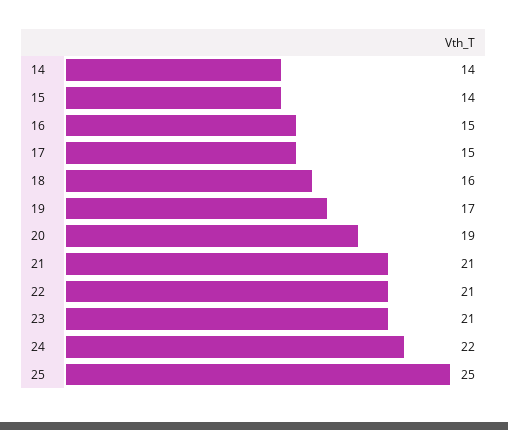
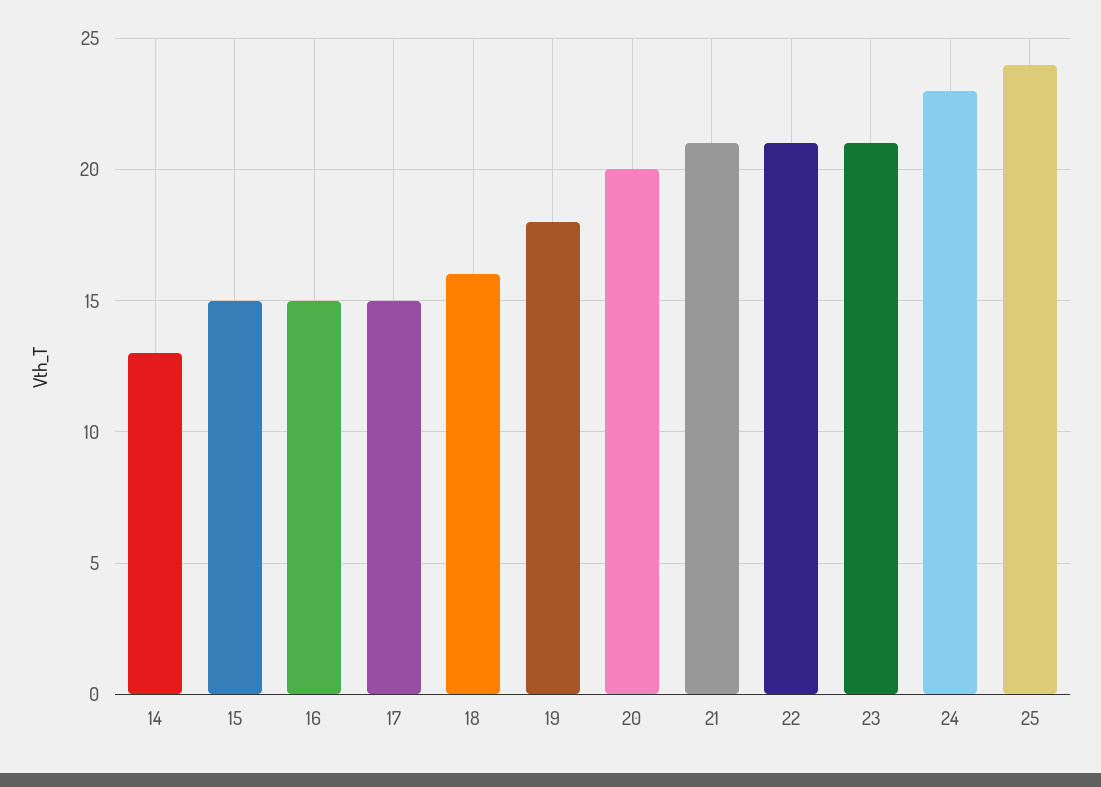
  {
-   "14": 14,
+   "14": 13,
-   "15": 14,
+   "15": 15,
    "16": 15,
    "17": 15,
    "18": 16,
-   "19": 17,
+   "19": 18,
-   "20": 19,
+   "20": 20,
    "21": 21,
    "22": 21,
    "23": 21,
-   "24": 22,
+   "24": 23,
-   "25": 25
+   "25": 24
  }

